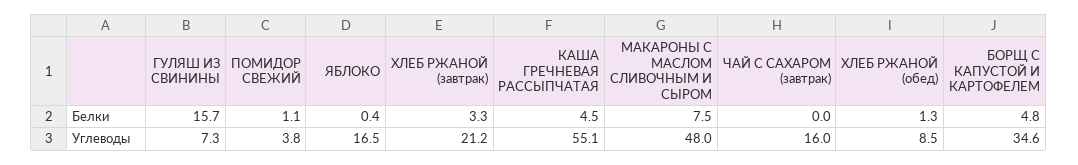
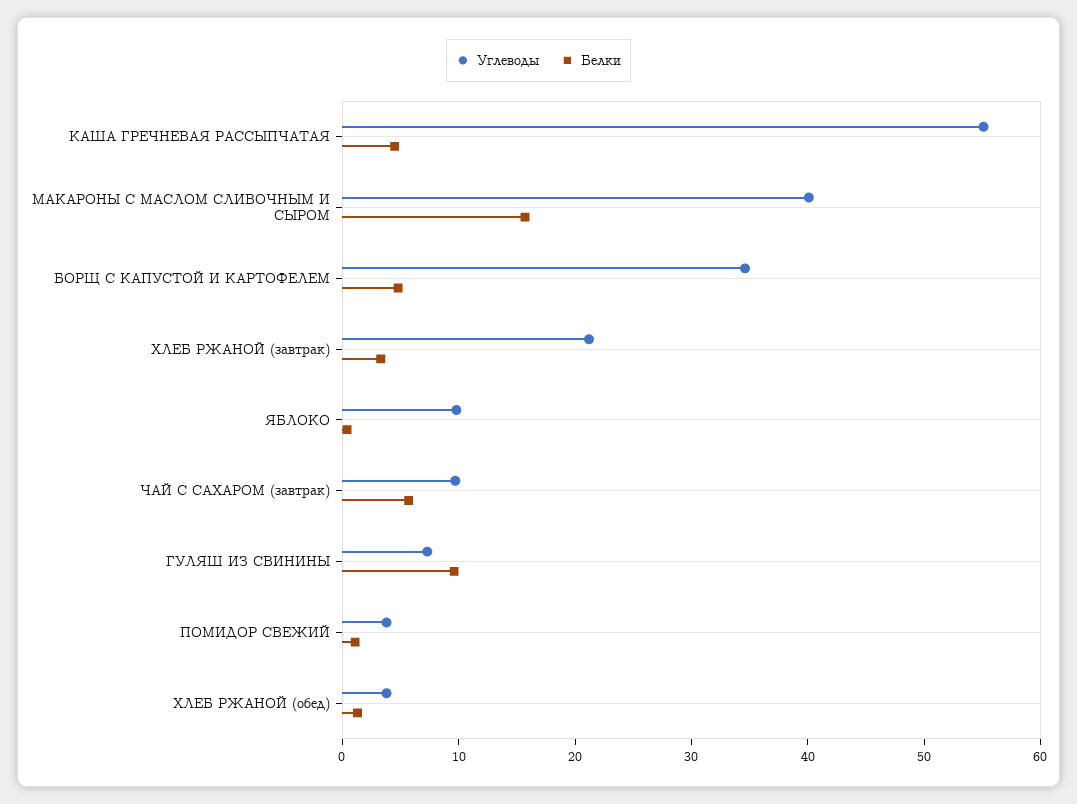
  {
    "Белки": {
-     "ГУЛЯШ ИЗ СВИНИНЫ": 15.7,
+     "ГУЛЯШ ИЗ СВИНИНЫ": 10,
      "ПОМИДОР СВЕЖИЙ": 1.1,
      "ЯБЛОКО": 0.4,
      "ХЛЕБ РЖАНОЙ (завтрак)": 3.3,
      "КАША ГРЕЧНЕВАЯ РАССЫПЧАТАЯ": 4.5,
-     "МАКАРОНЫ С МАСЛОМ СЛИВОЧНЫМ И СЫРОМ": 7.5,
+     "МАКАРОНЫ С МАСЛОМ СЛИВОЧНЫМ И СЫРОМ": 16,
-     "ЧАЙ С САХАРОМ (завтрак)": 0,
+     "ЧАЙ С САХАРОМ (завтрак)": 6,
      "ХЛЕБ РЖАНОЙ (обед)": 1.3,
      "БОРЩ С КАПУСТОЙ И КАРТОФЕЛЕМ": 4.8
    },
    "Углеводы": {
      "ГУЛЯШ ИЗ СВИНИНЫ": 7.3,
      "ПОМИДОР СВЕЖИЙ": 3.8,
-     "ЯБЛОКО": 16.5,
+     "ЯБЛОКО": 10,
      "ХЛЕБ РЖАНОЙ (завтрак)": 21.2,
      "КАША ГРЕЧНЕВАЯ РАССЫПЧАТАЯ": 55.1,
-     "МАКАРОНЫ С МАСЛОМ СЛИВОЧНЫМ И СЫРОМ": 48,
+     "МАКАРОНЫ С МАСЛОМ СЛИВОЧНЫМ И СЫРОМ": 40,
-     "ЧАЙ С САХАРОМ (завтрак)": 16,
+     "ЧАЙ С САХАРОМ (завтрак)": 10,
-     "ХЛЕБ РЖАНОЙ (обед)": 8.5,
+     "ХЛЕБ РЖАНОЙ (обед)": 4,
      "БОРЩ С КАПУСТОЙ И КАРТОФЕЛЕМ": 34.6
    }
  }

